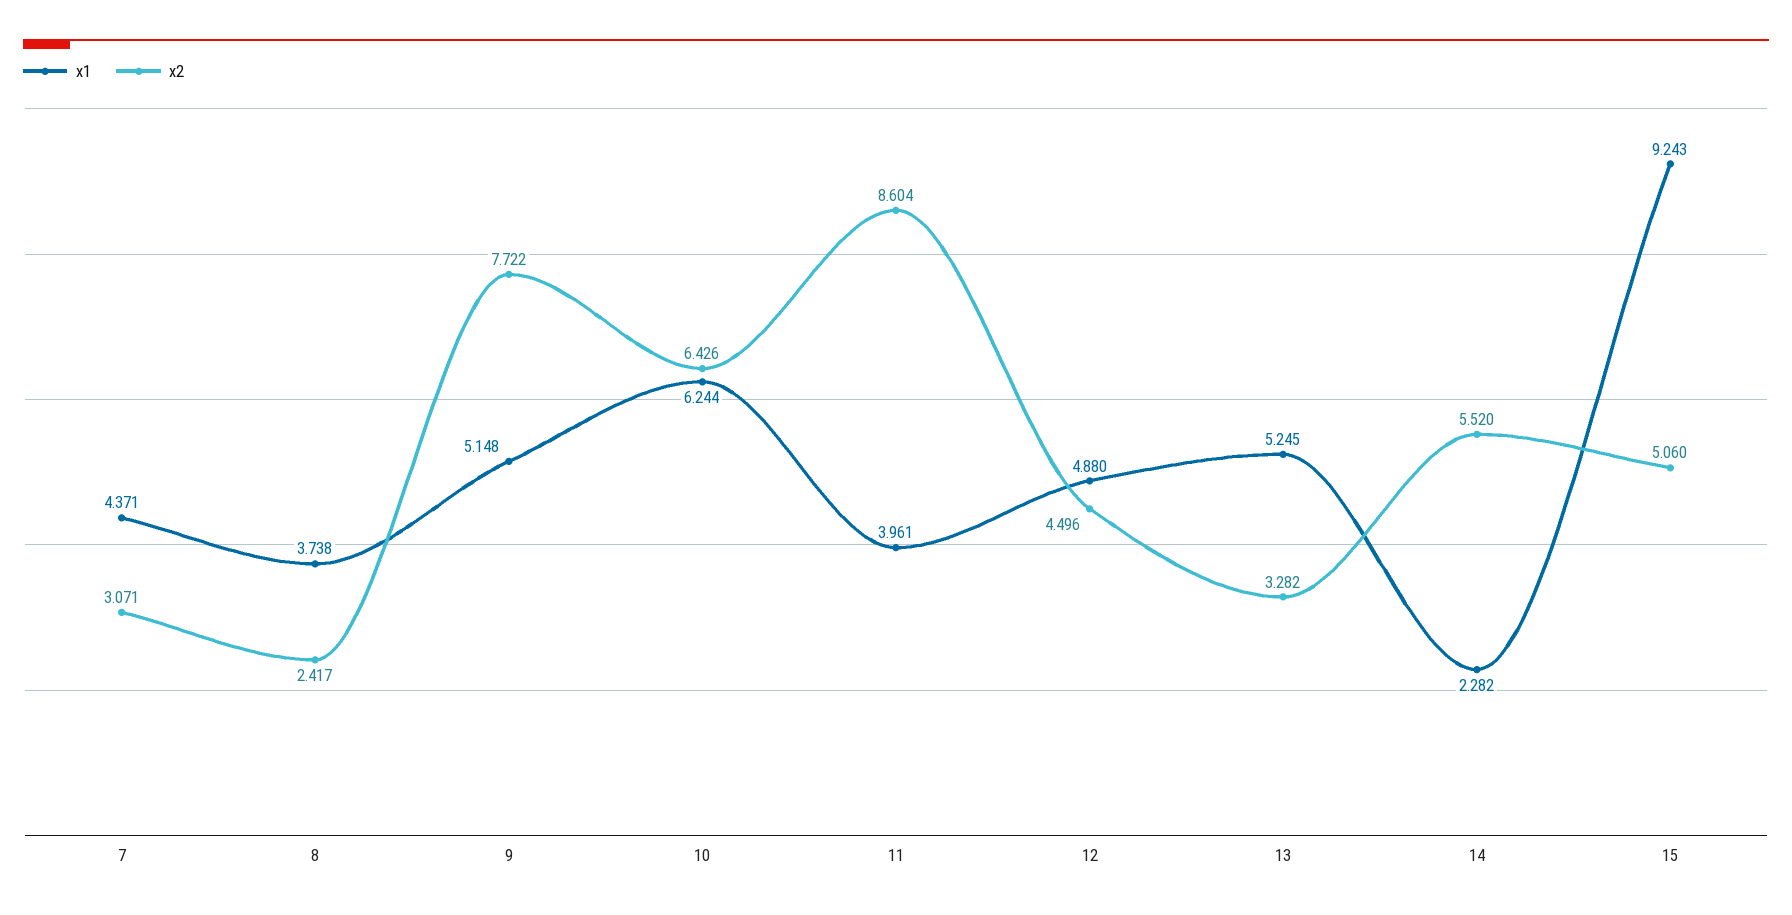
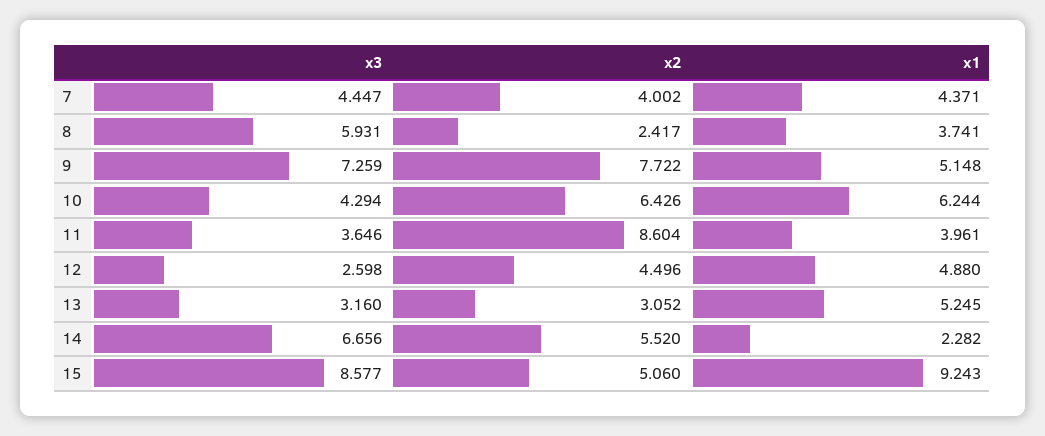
  {
    "x1": {
      "7": 4.371,
-     "8": 3.738,
+     "8": 3.741,
      "9": 5.148,
      "10": 6.244,
      "11": 3.961,
      "12": 4.88,
      "13": 5.245,
      "14": 2.282,
      "15": 9.243
    },
    "x2": {
-     "7": 3.071,
+     "7": 4.002,
      "8": 2.417,
      "9": 7.722,
      "10": 6.426,
      "11": 8.604,
      "12": 4.496,
-     "13": 3.282,
+     "13": 3.052,
      "14": 5.52,
      "15": 5.06
-   }
+   },
+   "x3": {
+     "7": 4.447,
+     "8": 5.931,
+     "9": 7.259,
+     "10": 4.294,
+     "11": 3.646,
+     "12": 2.598,
+     "13": 3.16,
+     "14": 6.656,
+     "15": 8.577
+   }
  }

